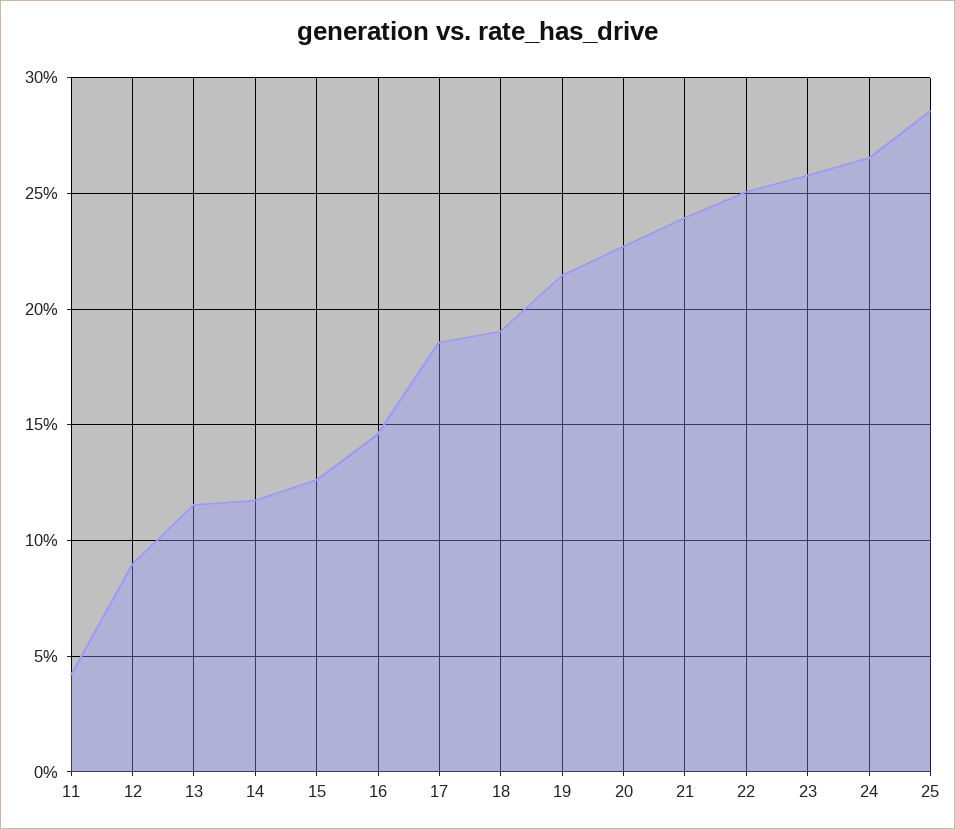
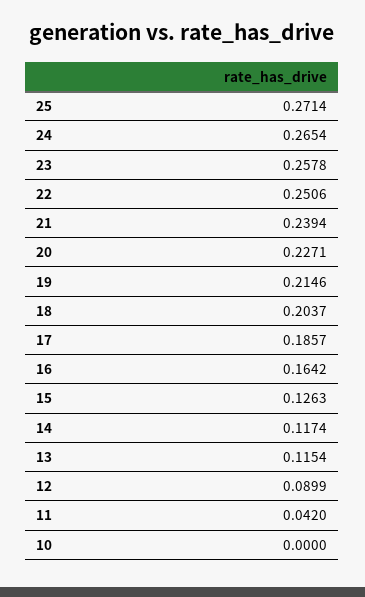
  {
    "11": 0.042,
    "12": 0.0899,
    "13": 0.1154,
    "14": 0.1174,
    "15": 0.1263,
-   "16": 0.145,
+   "16": 0.1642,
    "17": 0.1857,
-   "18": 0.19,
+   "18": 0.2037,
    "19": 0.2146,
    "20": 0.2271,
    "21": 0.2394,
    "22": 0.2506,
    "23": 0.2578,
    "24": 0.2654,
-   "25": 0.285
+   "25": 0.2714,
+   "10": 0
  }

